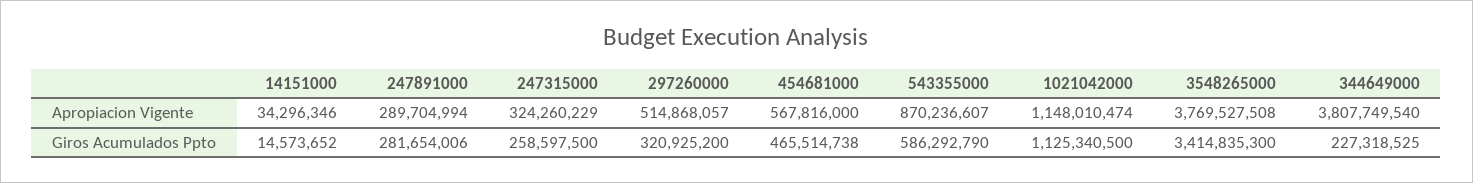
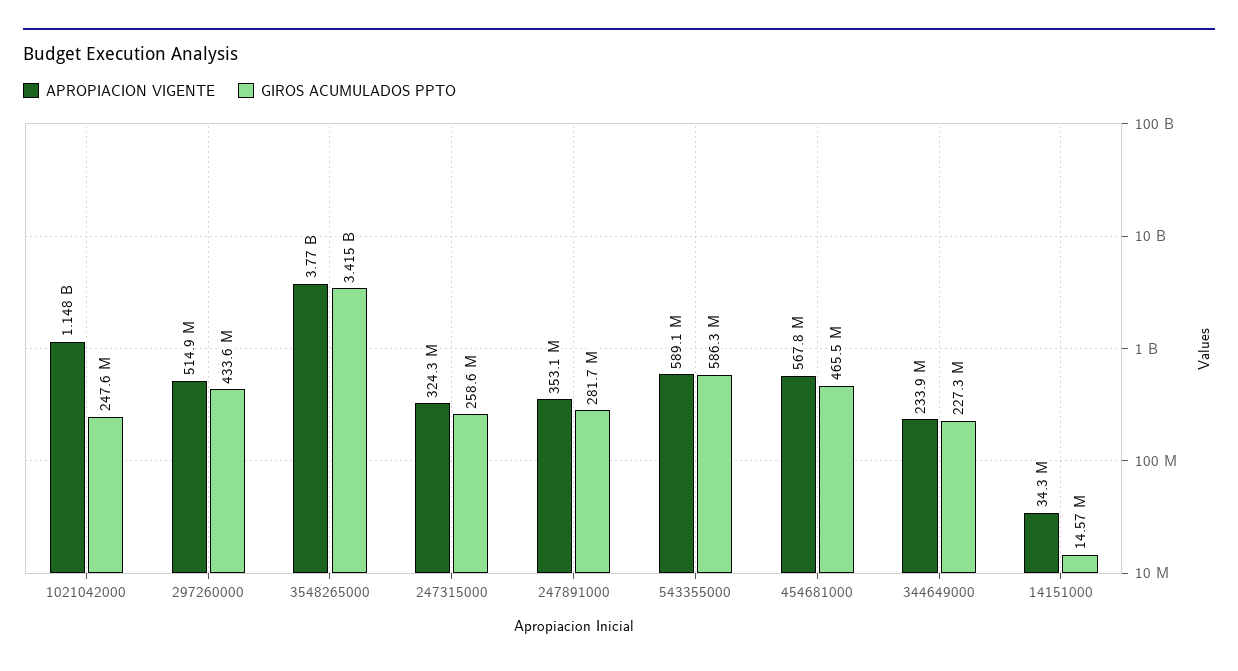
  {
    "Apropiacion Vigente": {
      "14151000": 34296346,
-     "247891000": 289704994,
+     "247891000": 353100000,
      "247315000": 324260229,
      "297260000": 514868057,
      "454681000": 567816000,
-     "543355000": 870236607,
+     "543355000": 589100000,
      "1021042000": 1148010474,
      "3548265000": 3769527508,
-     "344649000": 3807749540
+     "344649000": 233900000
    },
    "Giros Acumulados Ppto": {
      "14151000": 14573652,
      "247891000": 281654006,
      "247315000": 258597500,
-     "297260000": 320925200,
+     "297260000": 433600000,
      "454681000": 465514738,
      "543355000": 586292790,
-     "1021042000": 1125340500,
+     "1021042000": 247600000,
      "3548265000": 3414835300,
      "344649000": 227318525
    }
  }

